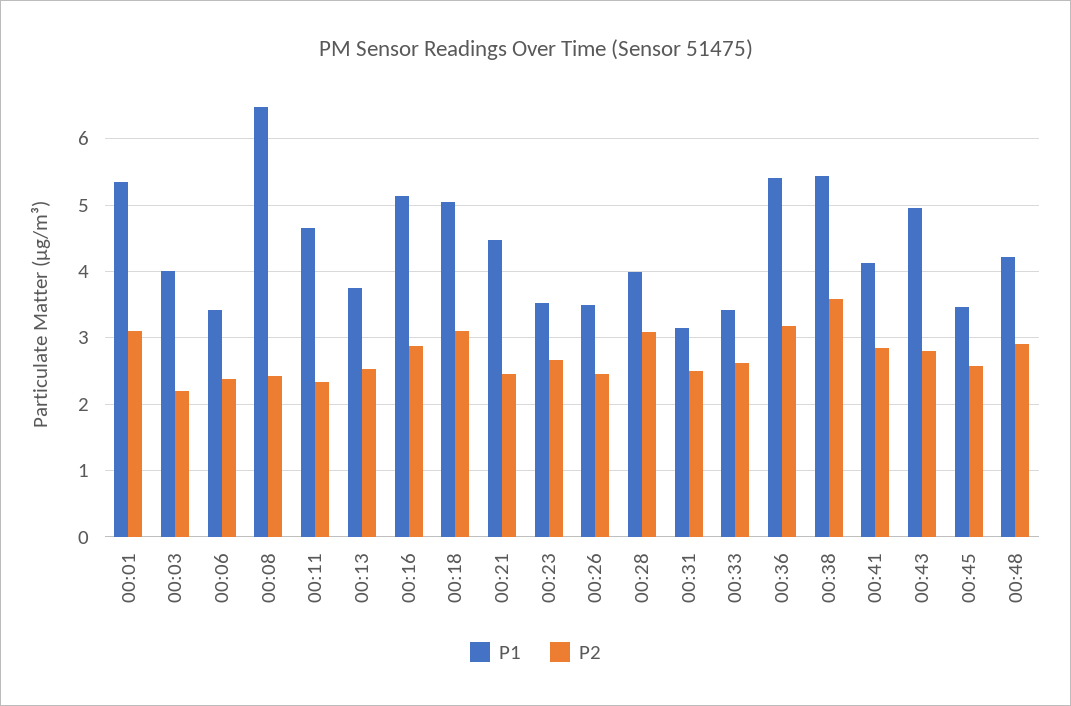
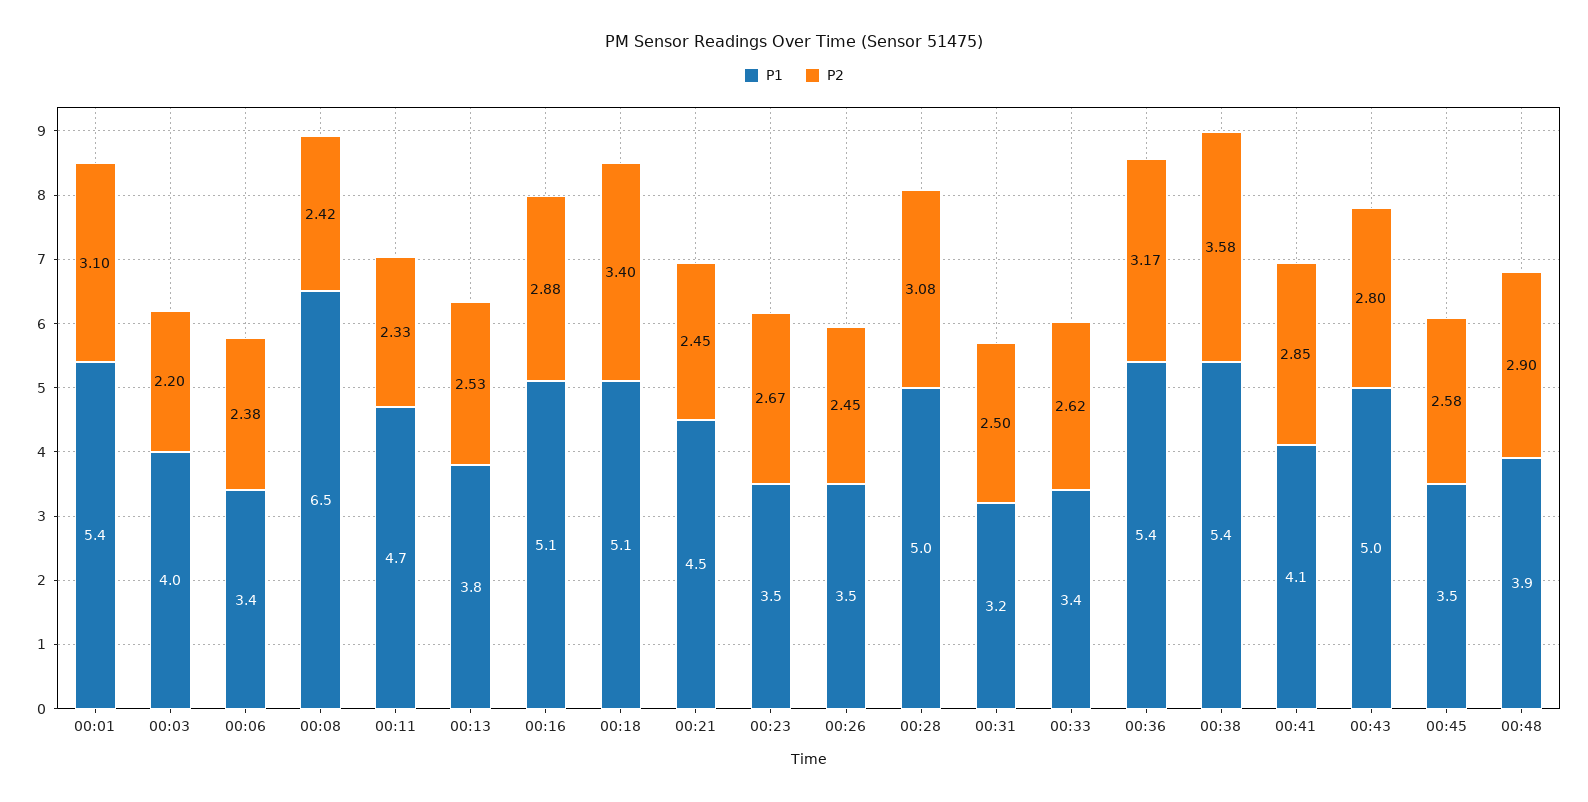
  {
    "P1": {
      "00:01": 5.4,
      "00:03": 4,
      "00:06": 3.4,
      "00:08": 6.5,
      "00:11": 4.7,
      "00:13": 3.8,
      "00:16": 5.1,
      "00:18": 5.1,
      "00:21": 4.5,
      "00:23": 3.5,
      "00:26": 3.5,
-     "00:28": 4,
+     "00:28": 5,
      "00:31": 3.2,
      "00:33": 3.4,
      "00:36": 5.4,
      "00:38": 5.4,
      "00:41": 4.1,
      "00:43": 5,
      "00:45": 3.5,
-     "00:48": 4.2
+     "00:48": 3.9
    },
    "P2": {
      "00:01": 3.1,
      "00:03": 2.2,
      "00:06": 2.38,
      "00:08": 2.42,
      "00:11": 2.33,
      "00:13": 2.53,
      "00:16": 2.88,
-     "00:18": 3.1,
+     "00:18": 3.4,
      "00:21": 2.45,
      "00:23": 2.67,
      "00:26": 2.45,
      "00:28": 3.08,
      "00:31": 2.5,
      "00:33": 2.62,
      "00:36": 3.17,
      "00:38": 3.58,
      "00:41": 2.85,
      "00:43": 2.8,
      "00:45": 2.58,
      "00:48": 2.9
    }
  }

